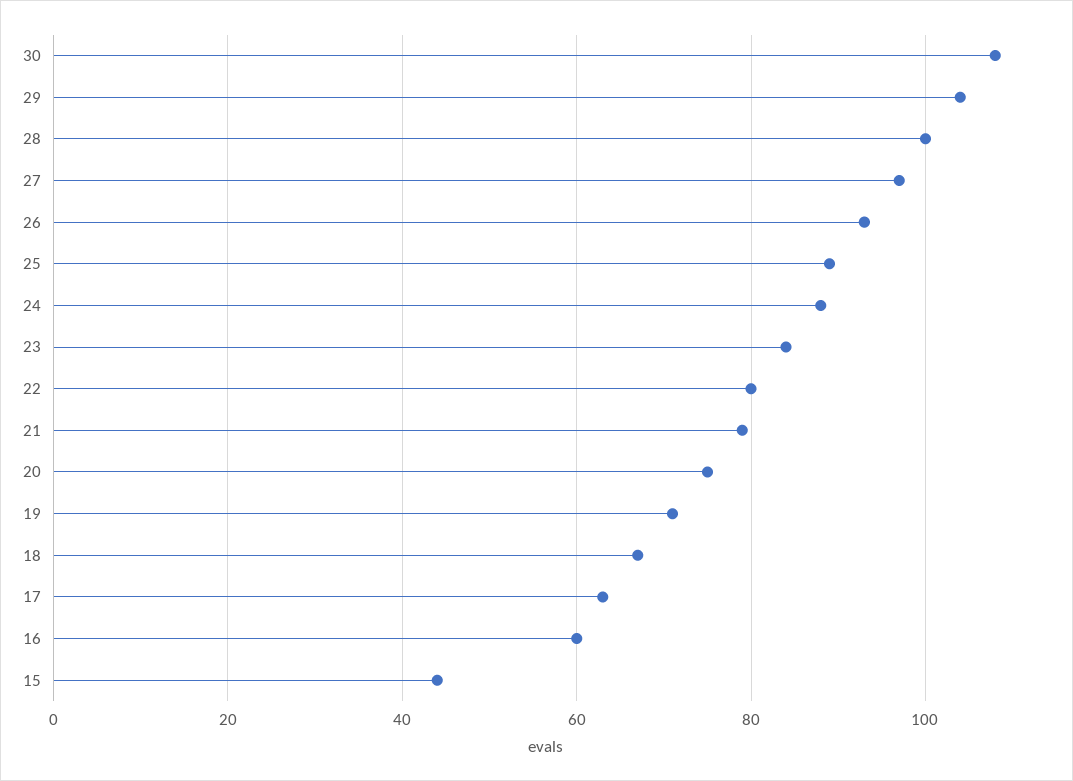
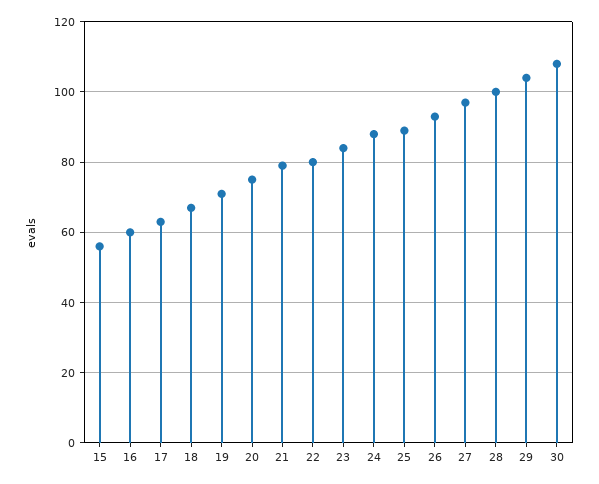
  {
    "30": 110,
    "29": 105,
    "28": 100,
    "27": 95,
    "26": 95,
    "25": 90,
    "24": 90,
    "23": 85,
    "22": 80,
    "21": 80,
    "20": 75,
    "19": 70,
    "18": 65,
    "17": 65,
    "16": 60,
-   "15": 45
+   "15": 55
  }

